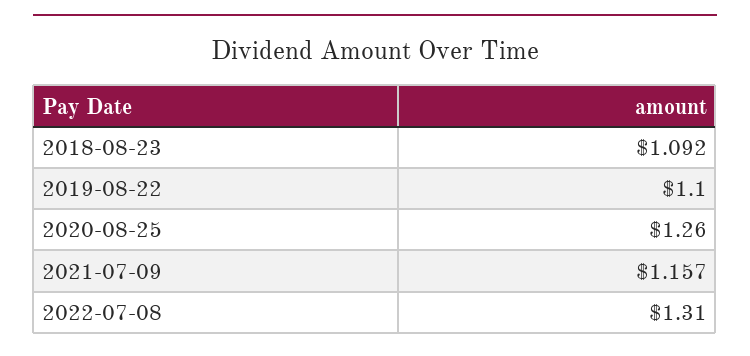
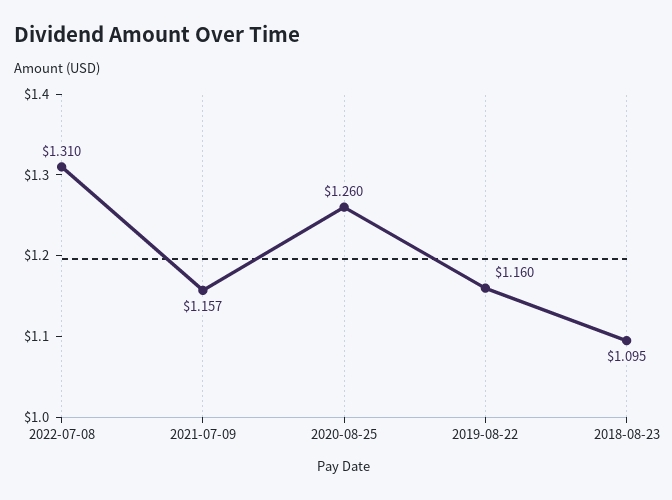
  {
-   "2018-08-23": 1.092,
+   "2018-08-23": 1.095,
-   "2019-08-22": 1.1,
+   "2019-08-22": 1.16,
    "2020-08-25": 1.26,
    "2021-07-09": 1.157,
    "2022-07-08": 1.31
  }

